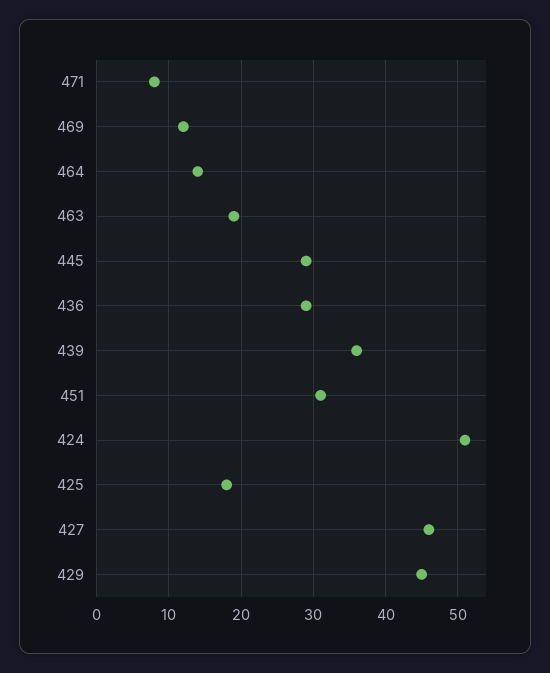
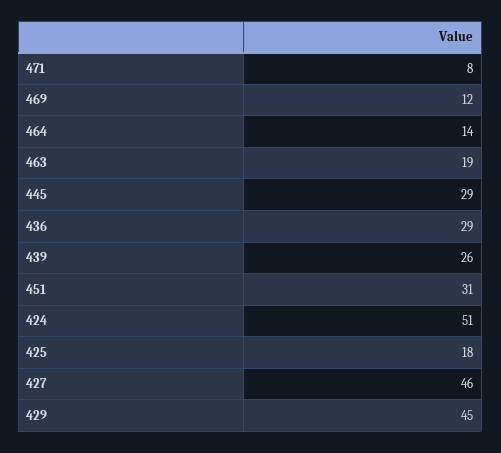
  {
    "471": 8,
    "469": 12,
    "464": 14,
    "463": 19,
    "445": 29,
    "436": 29,
-   "439": 36,
+   "439": 26,
    "451": 31,
    "424": 51,
    "425": 18,
    "427": 46,
    "429": 45
  }

